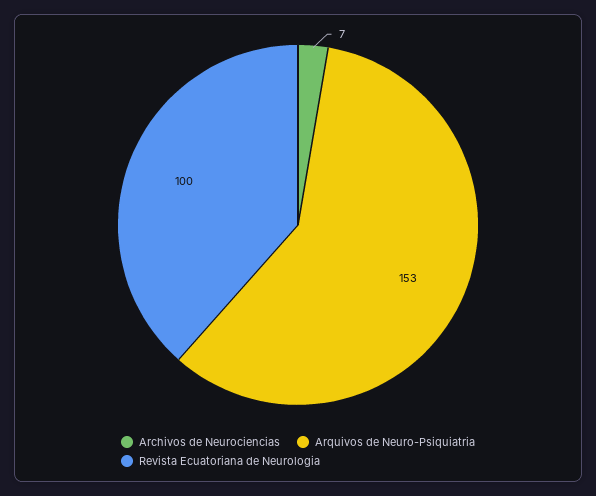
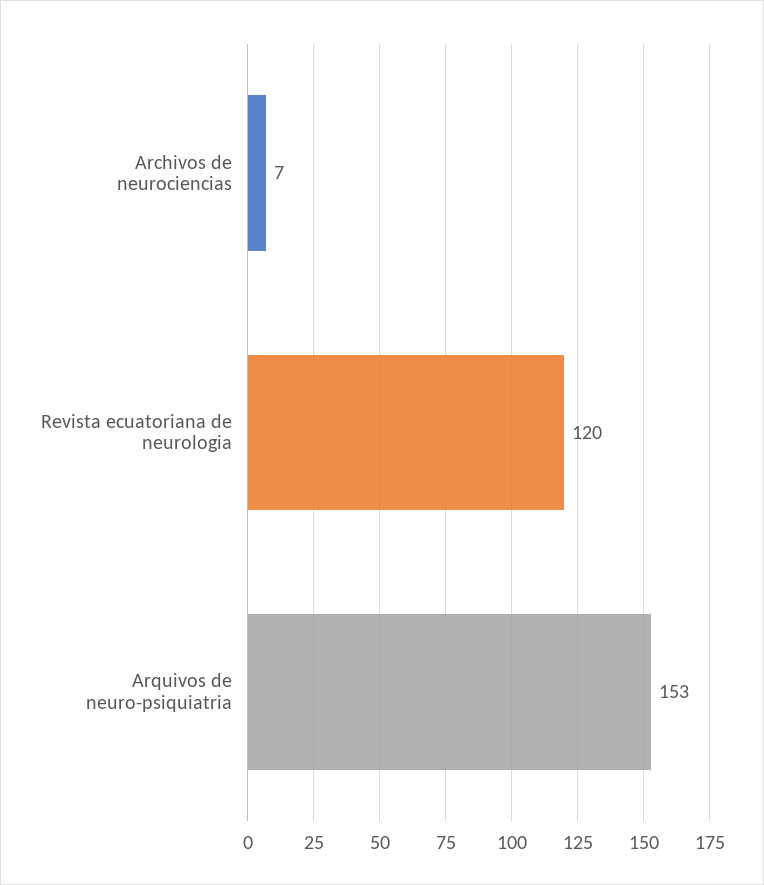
  {
    "Archivos de Neurociencias": 7,
    "Arquivos de Neuro-Psiquiatria": 153,
-   "Revista Ecuatoriana de Neurologia": 100
+   "Revista Ecuatoriana de Neurologia": 120
  }

